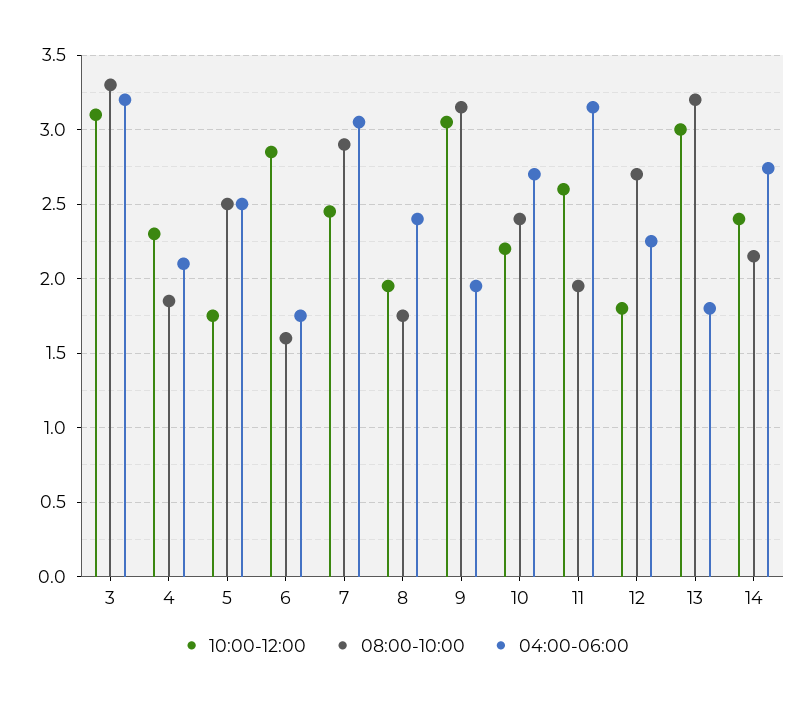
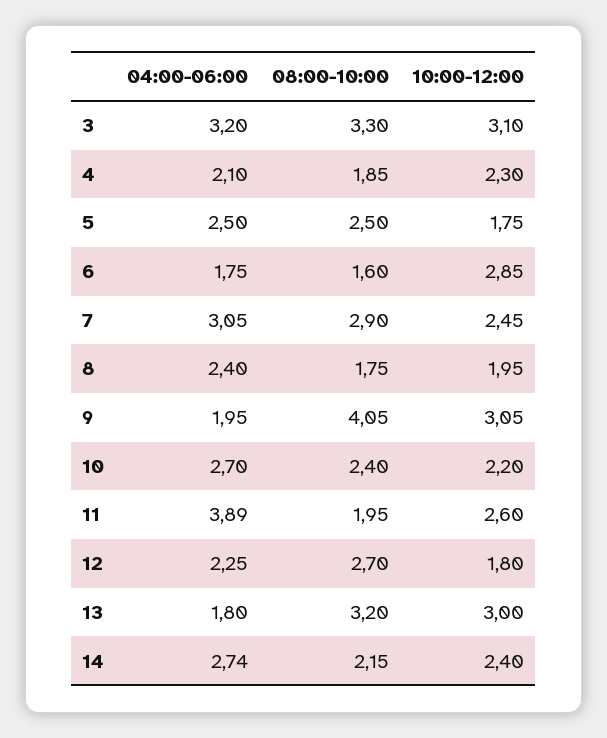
  {
    "10:00-12:00": {
      "3": 3.1,
      "4": 2.3,
      "5": 1.75,
      "6": 2.85,
      "7": 2.45,
      "8": 1.95,
      "9": 3.05,
      "10": 2.2,
      "11": 2.6,
      "12": 1.8,
      "13": 3,
      "14": 2.4
    },
    "08:00-10:00": {
      "3": 3.3,
      "4": 1.85,
      "5": 2.5,
      "6": 1.6,
      "7": 2.9,
      "8": 1.75,
-     "9": 3.15,
+     "9": 4.05,
      "10": 2.4,
      "11": 1.95,
      "12": 2.7,
      "13": 3.2,
      "14": 2.15
    },
    "04:00-06:00": {
      "3": 3.2,
      "4": 2.1,
      "5": 2.5,
      "6": 1.75,
      "7": 3.05,
      "8": 2.4,
      "9": 1.95,
      "10": 2.7,
-     "11": 3.15,
+     "11": 3.89,
      "12": 2.25,
      "13": 1.8,
      "14": 2.74
    }
  }

